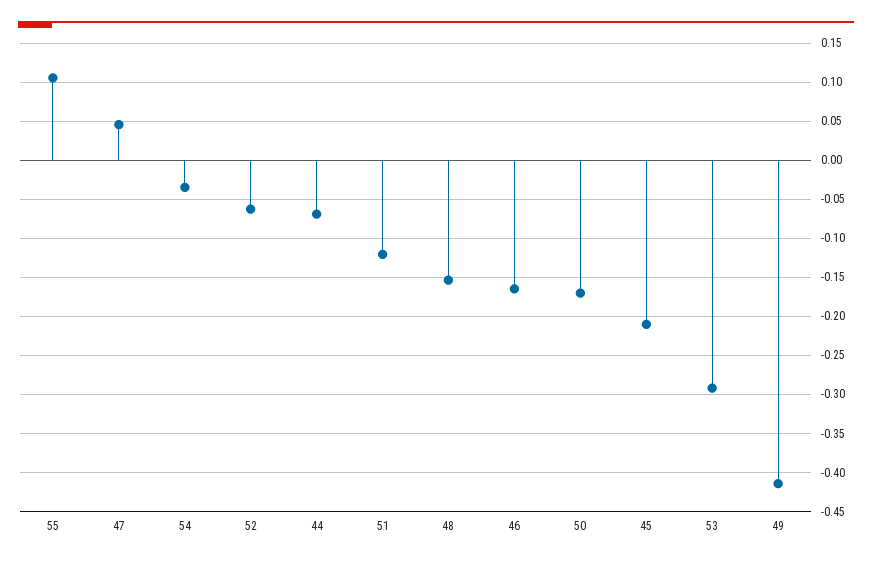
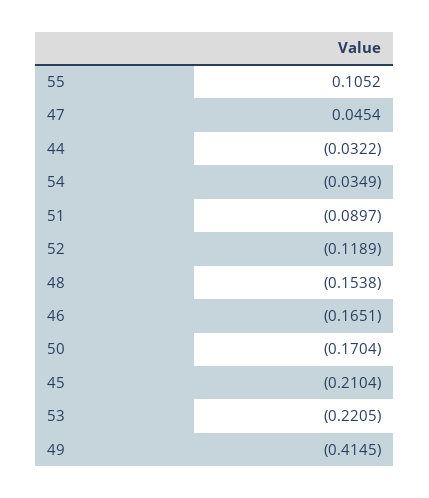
  {
    "55": 0.1052,
    "47": 0.0454,
    "54": -0.0349,
-   "52": -0.06,
+   "52": -0.1189,
-   "44": -0.07,
+   "44": -0.0322,
-   "51": -0.12,
+   "51": -0.0897,
    "48": -0.1538,
    "46": -0.1651,
    "50": -0.1704,
    "45": -0.2104,
-   "53": -0.29,
+   "53": -0.2205,
    "49": -0.4145
  }

